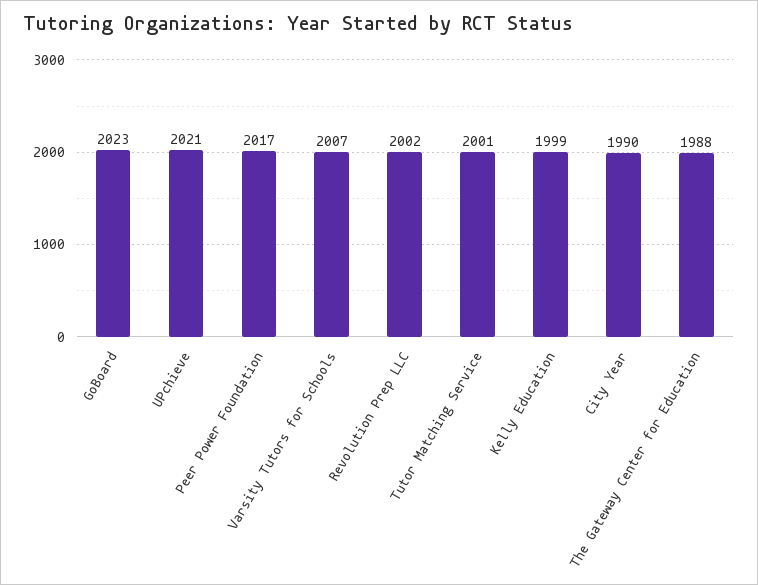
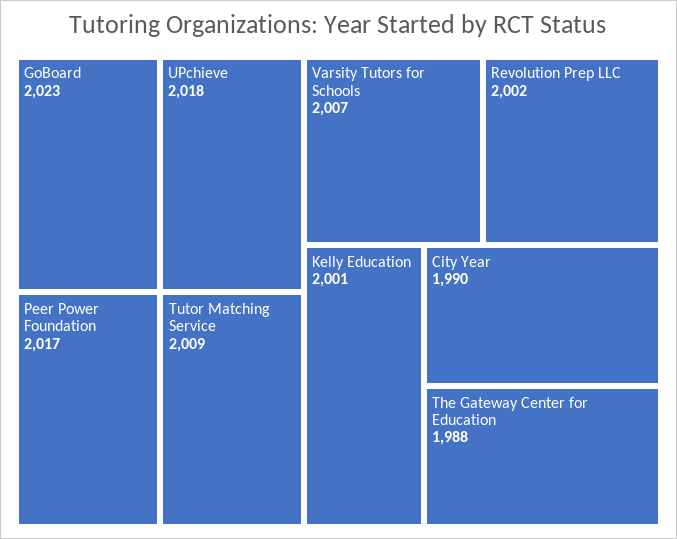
  {
    "GoBoard": 2023,
-   "UPchieve": 2021,
+   "UPchieve": 2018,
    "Peer Power Foundation": 2017,
    "Varsity Tutors for Schools": 2007,
    "Revolution Prep LLC": 2002,
-   "Tutor Matching Service": 2001,
+   "Tutor Matching Service": 2009,
-   "Kelly Education": 1999,
+   "Kelly Education": 2001,
    "City Year": 1990,
    "The Gateway Center for Education": 1988
  }

